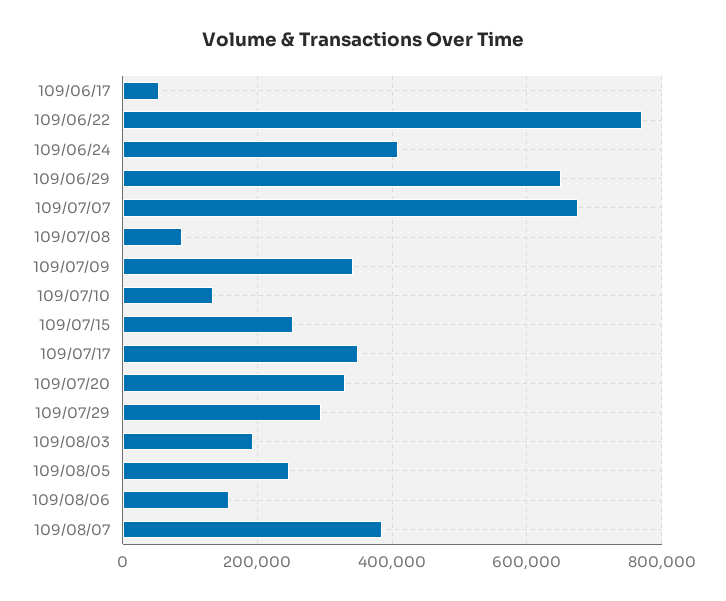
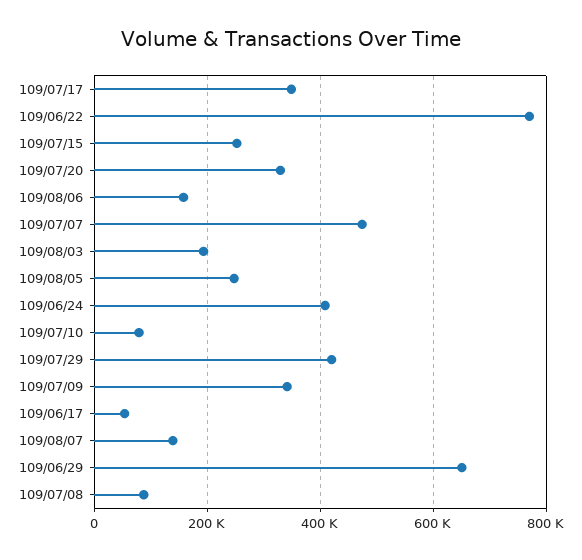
  {
    "109/06/17": 60000,
    "109/06/22": 780000,
    "109/06/24": 400000,
    "109/06/29": 660000,
-   "109/07/07": 680000,
+   "109/07/07": 480000,
    "109/07/08": 80000,
    "109/07/09": 340000,
-   "109/07/10": 140000,
+   "109/07/10": 80000,
    "109/07/15": 260000,
    "109/07/17": 340000,
    "109/07/20": 320000,
-   "109/07/29": 300000,
+   "109/07/29": 420000,
    "109/08/03": 200000,
    "109/08/05": 240000,
    "109/08/06": 160000,
-   "109/08/07": 380000
+   "109/08/07": 140000
  }

